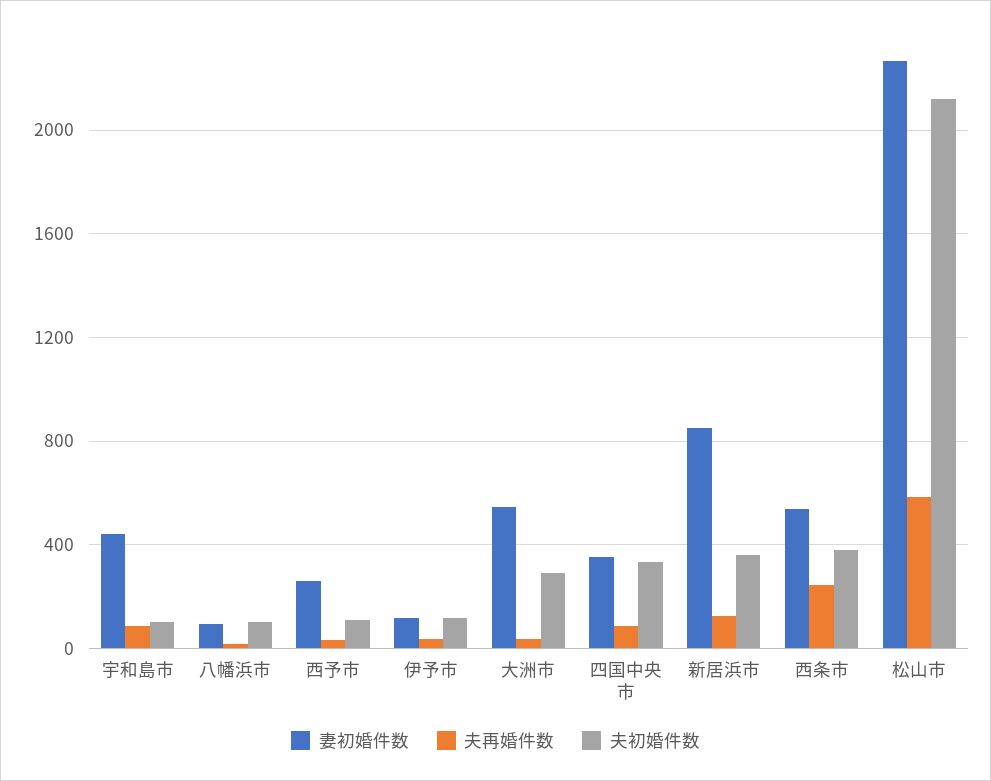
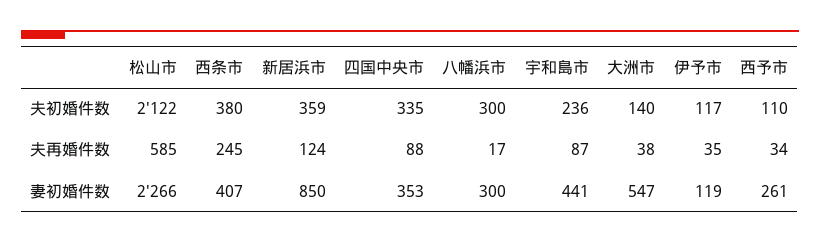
  {
    "妻初婚件数": {
      "宇和島市": 441,
-     "八幡浜市": 100,
+     "八幡浜市": 300,
      "西予市": 261,
      "伊予市": 119,
      "大洲市": 547,
      "四国中央市": 353,
      "新居浜市": 850,
-     "西条市": 550,
+     "西条市": 407,
      "松山市": 2266
    },
    "夫再婚件数": {
      "宇和島市": 87,
      "八幡浜市": 17,
      "西予市": 34,
      "伊予市": 35,
      "大洲市": 38,
      "四国中央市": 88,
      "新居浜市": 124,
      "西条市": 245,
      "松山市": 585
    },
    "夫初婚件数": {
-     "宇和島市": 100,
+     "宇和島市": 236,
-     "八幡浜市": 100,
+     "八幡浜市": 300,
      "西予市": 110,
      "伊予市": 117,
-     "大洲市": 300,
+     "大洲市": 140,
      "四国中央市": 335,
      "新居浜市": 359,
      "西条市": 380,
      "松山市": 2122
    }
  }

